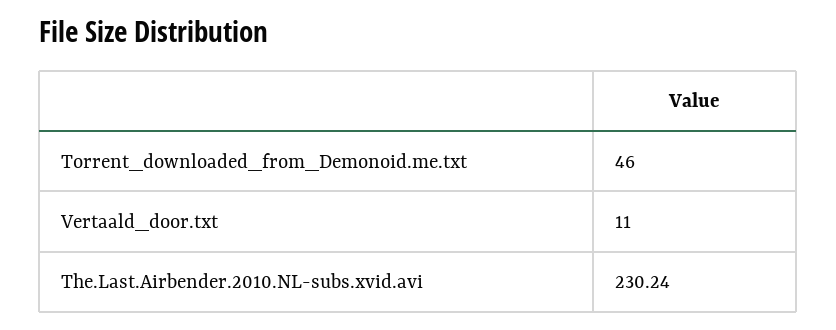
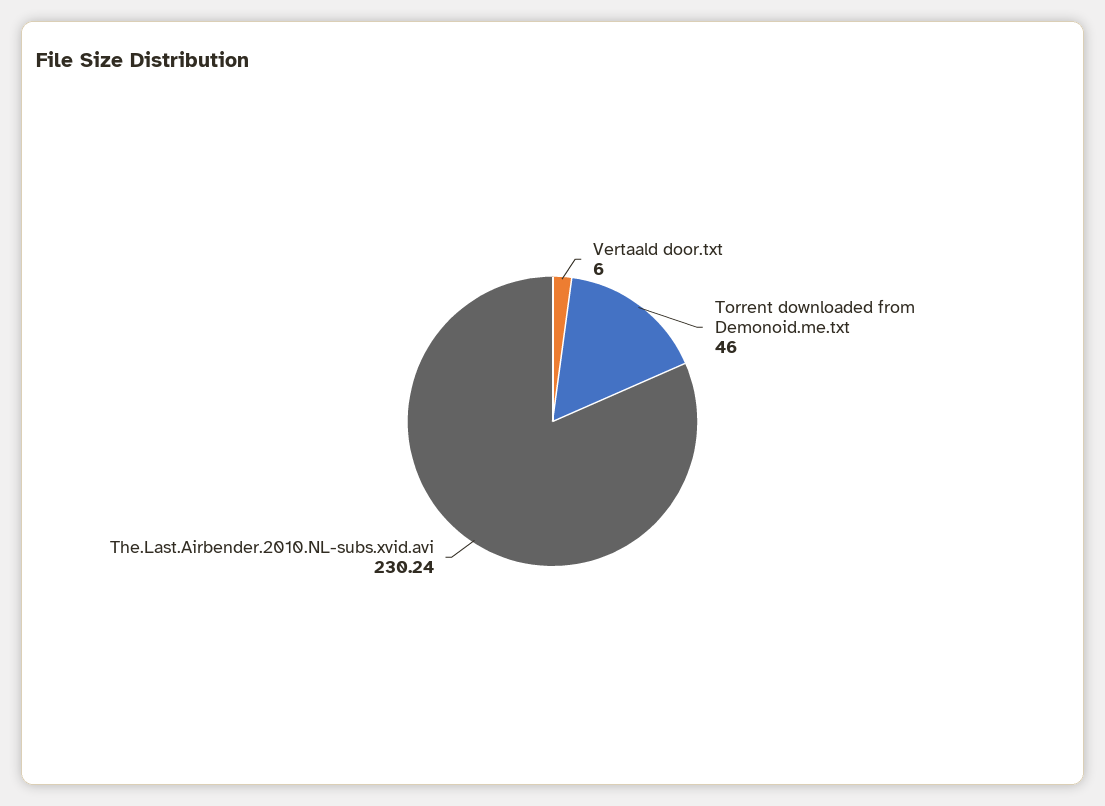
  {
    "Torrent_downloaded_from_Demonoid.me.txt": 46,
-   "Vertaald_door.txt": 11,
+   "Vertaald_door.txt": 6,
    "The.Last.Airbender.2010.NL-subs.xvid.avi": 230.24
  }

